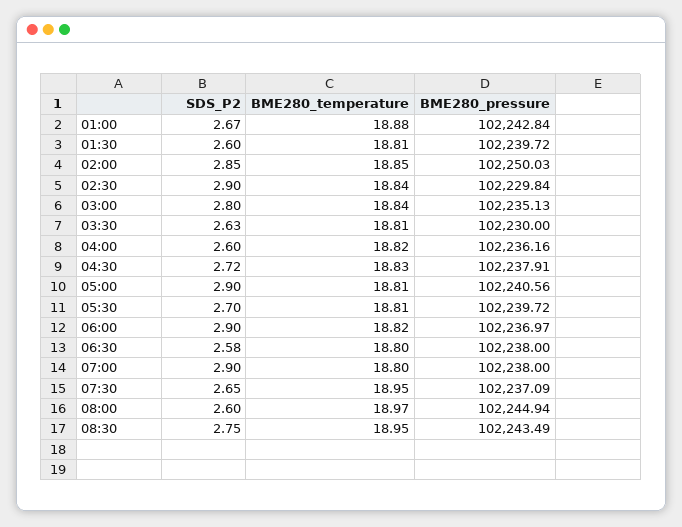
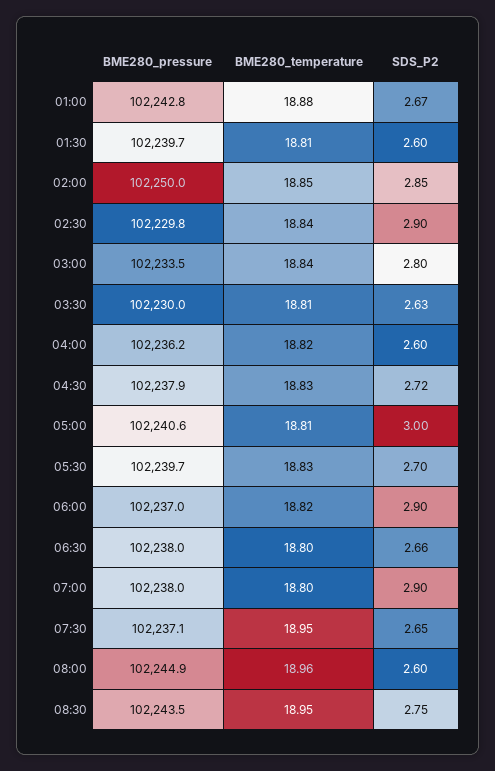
  {
    "SDS_P2": {
      "01:00": 2.67,
      "01:30": 2.6,
      "02:00": 2.85,
      "02:30": 2.9,
      "03:00": 2.8,
      "03:30": 2.63,
      "04:00": 2.6,
      "04:30": 2.72,
-     "05:00": 2.9,
+     "05:00": 3,
      "05:30": 2.7,
      "06:00": 2.9,
-     "06:30": 2.58,
+     "06:30": 2.66,
      "07:00": 2.9,
      "07:30": 2.65,
      "08:00": 2.6,
      "08:30": 2.75
    },
    "BME280_temperature": {
      "01:00": 18.88,
      "01:30": 18.81,
      "02:00": 18.85,
      "02:30": 18.84,
      "03:00": 18.84,
      "03:30": 18.81,
      "04:00": 18.82,
      "04:30": 18.83,
      "05:00": 18.81,
-     "05:30": 18.81,
+     "05:30": 18.83,
      "06:00": 18.82,
      "06:30": 18.8,
      "07:00": 18.8,
      "07:30": 18.95,
-     "08:00": 18.97,
+     "08:00": 18.96,
      "08:30": 18.95
    },
    "BME280_pressure": {
      "01:00": 102242.84,
      "01:30": 102239.72,
      "02:00": 102250.03,
      "02:30": 102229.84,
-     "03:00": 102235.13,
+     "03:00": 102233.5,
      "03:30": 102230,
      "04:00": 102236.16,
      "04:30": 102237.91,
      "05:00": 102240.56,
      "05:30": 102239.72,
      "06:00": 102236.97,
      "06:30": 102238,
      "07:00": 102238,
      "07:30": 102237.09,
      "08:00": 102244.94,
      "08:30": 102243.49
    }
  }

